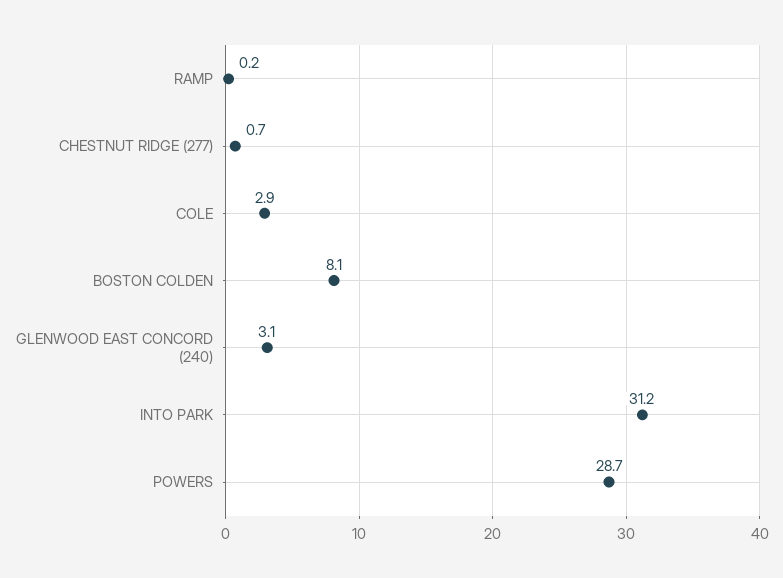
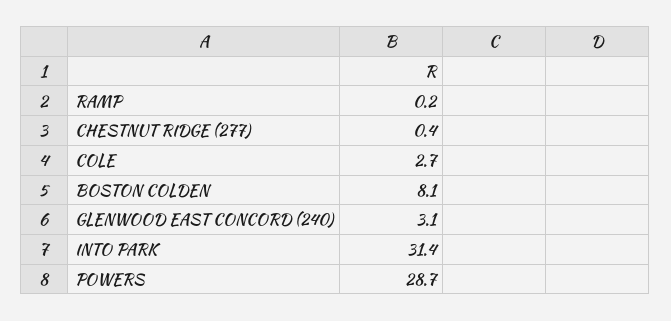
  {
    "RAMP": 0.2,
-   "CHESTNUT RIDGE (277)": 0.7,
+   "CHESTNUT RIDGE (277)": 0.4,
-   "COLE": 2.9,
+   "COLE": 2.7,
    "BOSTON COLDEN": 8.1,
    "GLENWOOD EAST CONCORD (240)": 3.1,
-   "INTO PARK": 31.2,
+   "INTO PARK": 31.4,
    "POWERS": 28.7
  }

